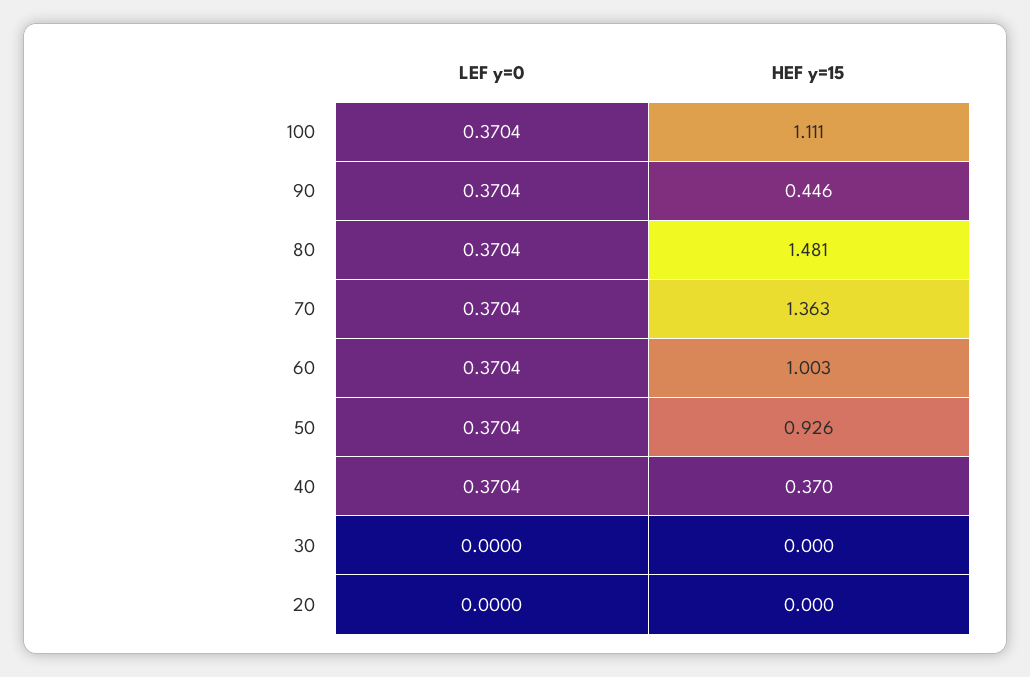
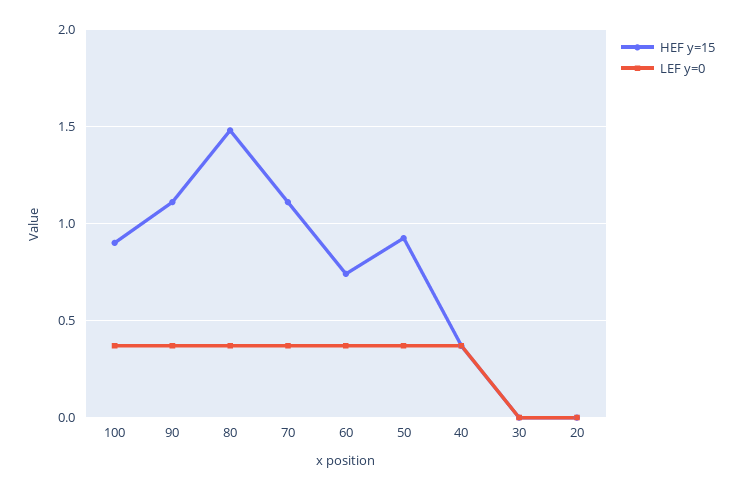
  {
    "LEF y=0": {
      "100": 0.3704,
      "90": 0.3704,
      "80": 0.3704,
      "70": 0.3704,
      "60": 0.3704,
      "50": 0.3704,
      "40": 0.3704,
      "30": 0,
      "20": 0
    },
    "HEF y=15": {
-     "100": 1.111,
+     "100": 0.9,
-     "90": 0.446,
+     "90": 1.1,
      "80": 1.481,
-     "70": 1.363,
+     "70": 1.1,
-     "60": 1.003,
+     "60": 0.75,
      "50": 0.926,
      "40": 0.37,
      "30": 0,
      "20": 0
    }
  }

